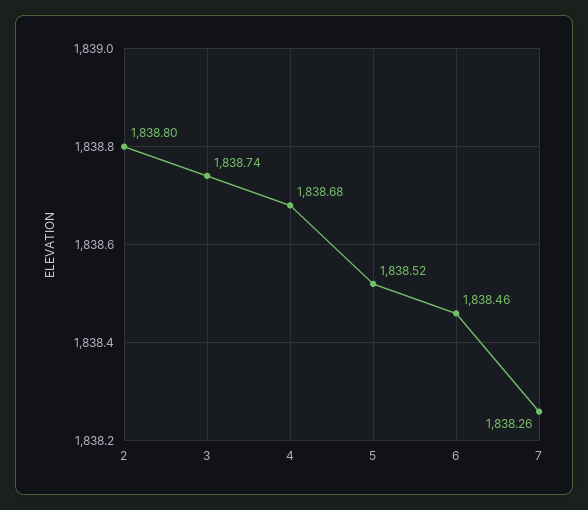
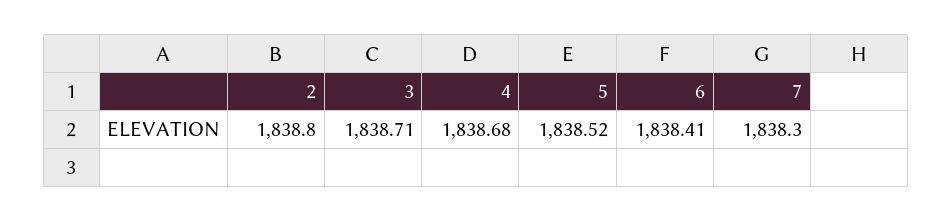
  {
    "2": 1838.8,
-   "3": 1838.74,
+   "3": 1838.71,
    "4": 1838.68,
    "5": 1838.52,
-   "6": 1838.46,
+   "6": 1838.41,
-   "7": 1838.26
+   "7": 1838.3
  }

